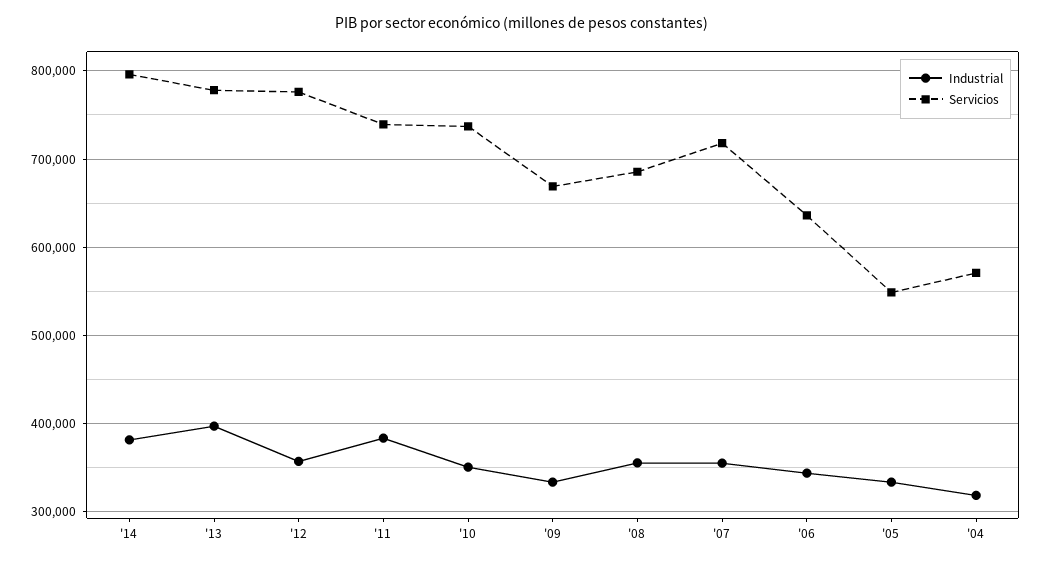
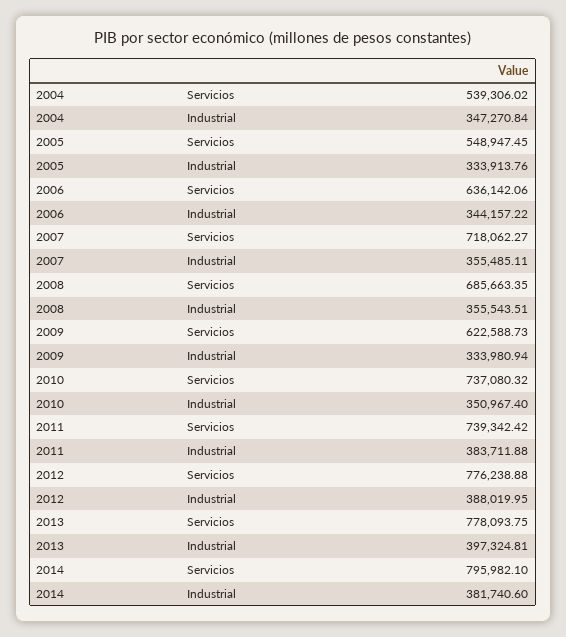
  {
    "Industrial": {
      "'14": 381740.6,
      "'13": 397324.81,
-     "'12": 360000,
+     "'12": 388019.95,
      "'11": 383711.88,
      "'10": 350967.4,
      "'09": 333980.94,
      "'08": 355543.51,
      "'07": 355485.11,
      "'06": 344157.22,
      "'05": 333913.76,
-     "'04": 320000
+     "'04": 347270.84
    },
    "Servicios": {
      "'14": 795982.1,
      "'13": 778093.75,
      "'12": 776238.88,
      "'11": 739342.42,
      "'10": 737080.32,
-     "'09": 670000,
+     "'09": 622588.73,
      "'08": 685663.35,
      "'07": 718062.27,
      "'06": 636142.06,
      "'05": 548947.45,
-     "'04": 570000
+     "'04": 539306.02
    }
  }

